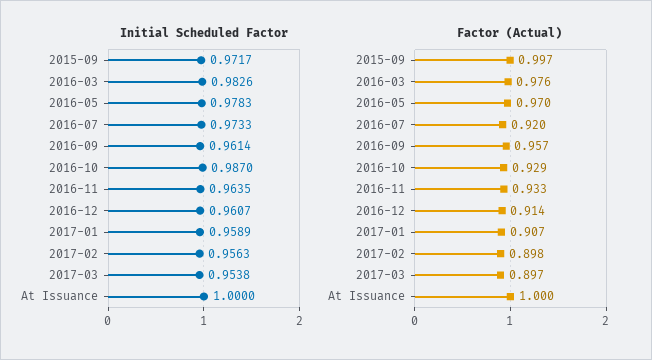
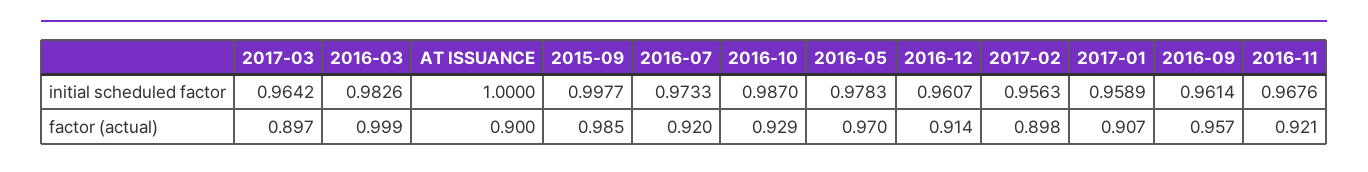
  {
    "Initial Scheduled Factor": {
-     "2015-09": 0.9717,
+     "2015-09": 0.9977,
      "2016-03": 0.9826,
      "2016-05": 0.9783,
      "2016-07": 0.9733,
      "2016-09": 0.9614,
      "2016-10": 0.987,
-     "2016-11": 0.9635,
+     "2016-11": 0.9676,
      "2016-12": 0.9607,
      "2017-01": 0.9589,
      "2017-02": 0.9563,
-     "2017-03": 0.9538,
+     "2017-03": 0.9642,
      "At Issuance": 1
    },
    "Factor (Actual)": {
-     "2015-09": 0.997,
+     "2015-09": 0.985,
-     "2016-03": 0.976,
+     "2016-03": 0.999,
      "2016-05": 0.97,
      "2016-07": 0.92,
      "2016-09": 0.957,
      "2016-10": 0.929,
-     "2016-11": 0.933,
+     "2016-11": 0.921,
      "2016-12": 0.914,
      "2017-01": 0.907,
      "2017-02": 0.898,
      "2017-03": 0.897,
-     "At Issuance": 1
+     "At Issuance": 0.9
    }
  }

